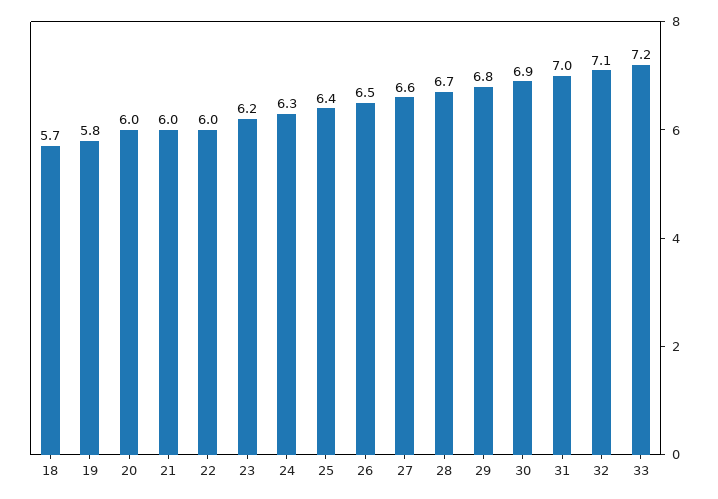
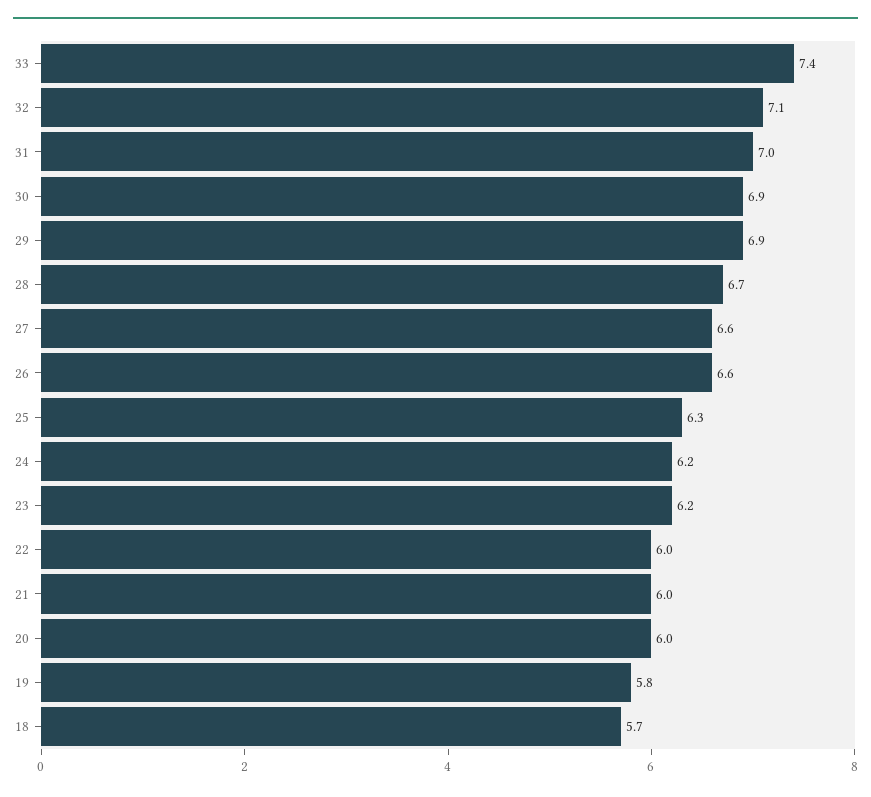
  {
    "18": 5.7,
    "19": 5.8,
    "20": 6,
    "21": 6,
    "22": 6,
    "23": 6.2,
-   "24": 6.3,
+   "24": 6.2,
-   "25": 6.4,
+   "25": 6.3,
-   "26": 6.5,
+   "26": 6.6,
    "27": 6.6,
    "28": 6.7,
-   "29": 6.8,
+   "29": 6.9,
    "30": 6.9,
    "31": 7,
    "32": 7.1,
-   "33": 7.2
+   "33": 7.4
  }

